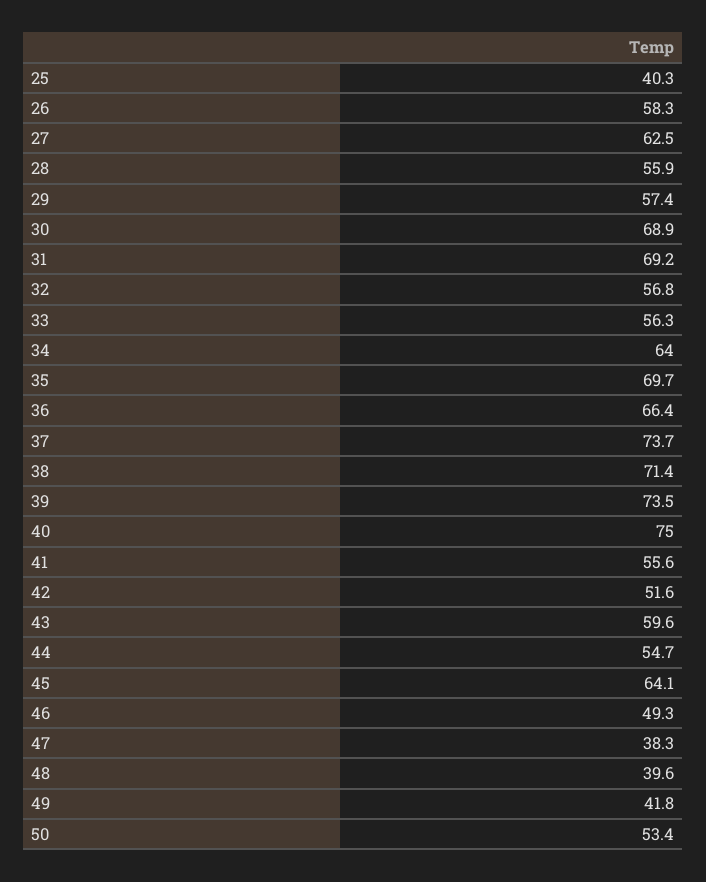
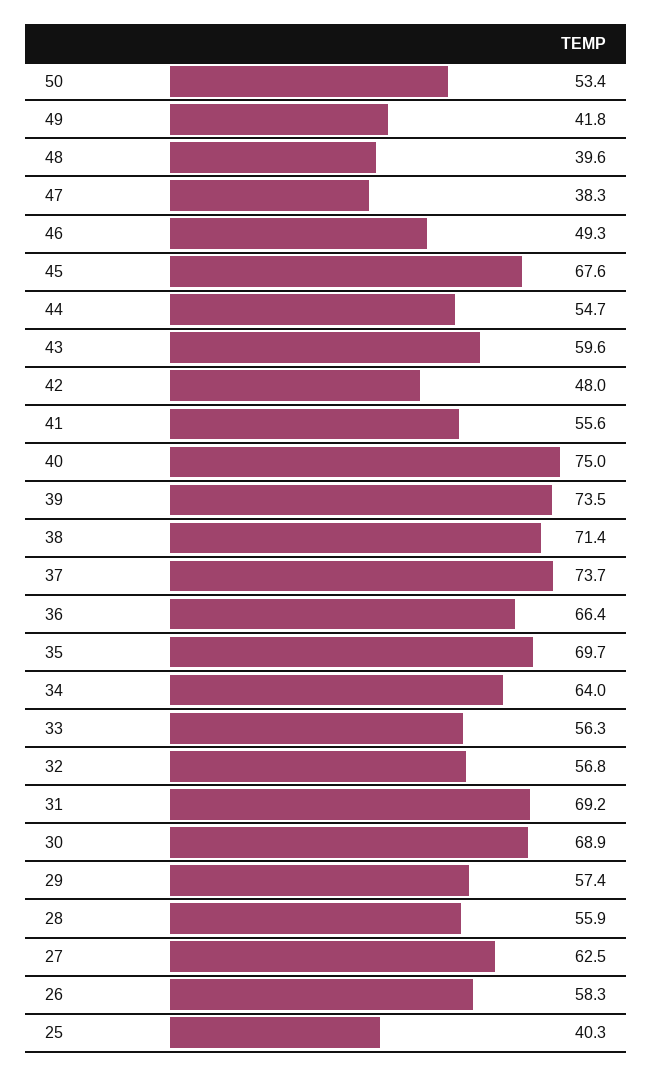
  {
    "25": 40.3,
    "26": 58.3,
    "27": 62.5,
    "28": 55.9,
    "29": 57.4,
    "30": 68.9,
    "31": 69.2,
    "32": 56.8,
    "33": 56.3,
    "34": 64,
    "35": 69.7,
    "36": 66.4,
    "37": 73.7,
    "38": 71.4,
    "39": 73.5,
    "40": 75,
    "41": 55.6,
-   "42": 51.6,
+   "42": 48,
    "43": 59.6,
    "44": 54.7,
-   "45": 64.1,
+   "45": 67.6,
    "46": 49.3,
    "47": 38.3,
    "48": 39.6,
    "49": 41.8,
    "50": 53.4
  }

